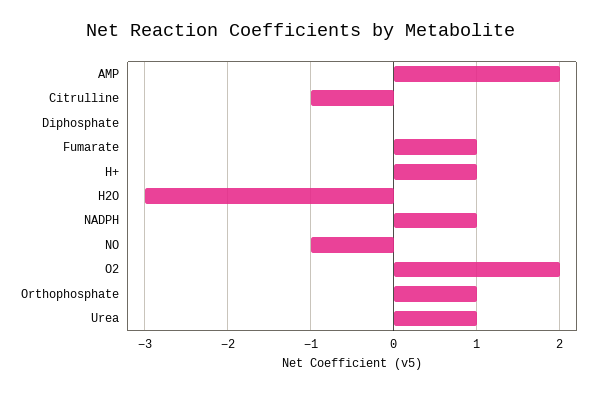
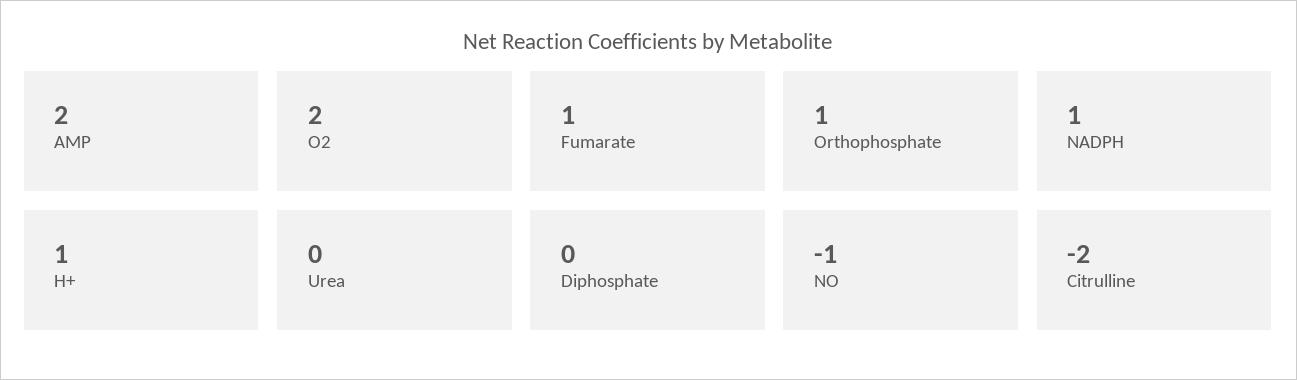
  {
    "AMP": 2,
-   "Citrulline": -1,
+   "Citrulline": -2,
    "Diphosphate": 0,
    "Fumarate": 1,
    "H+": 1,
-   "H2O": -3,
    "NADPH": 1,
    "NO": -1,
    "O2": 2,
    "Orthophosphate": 1,
-   "Urea": 1
+   "Urea": 0
  }

